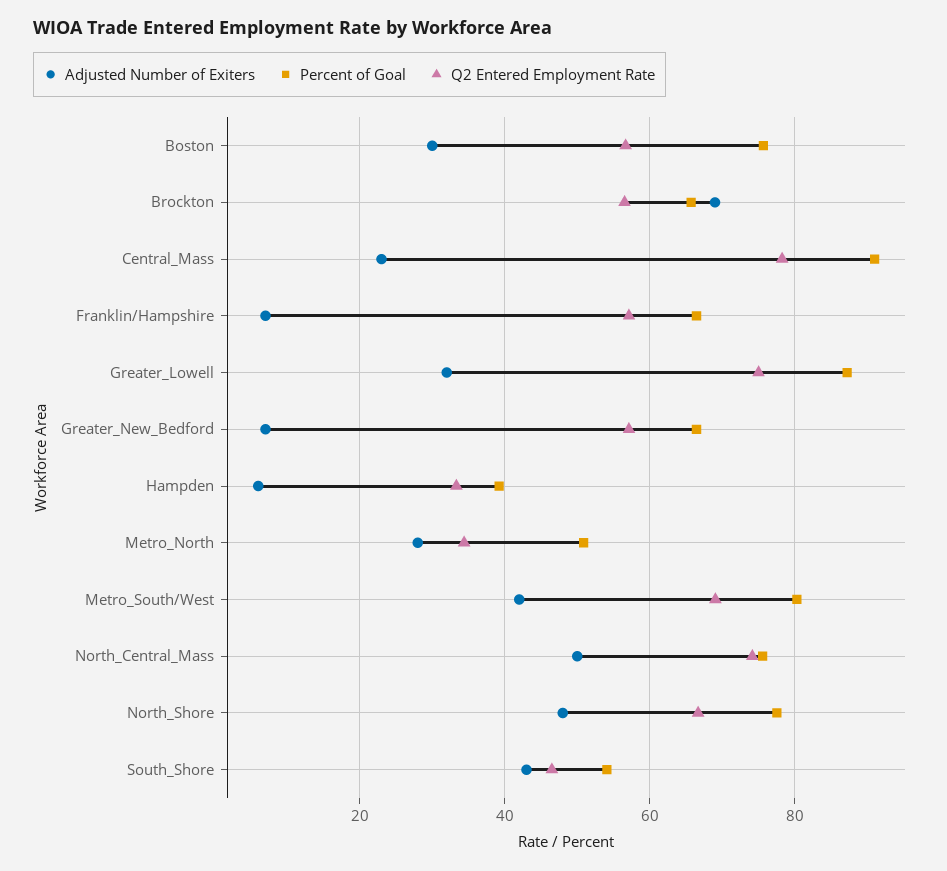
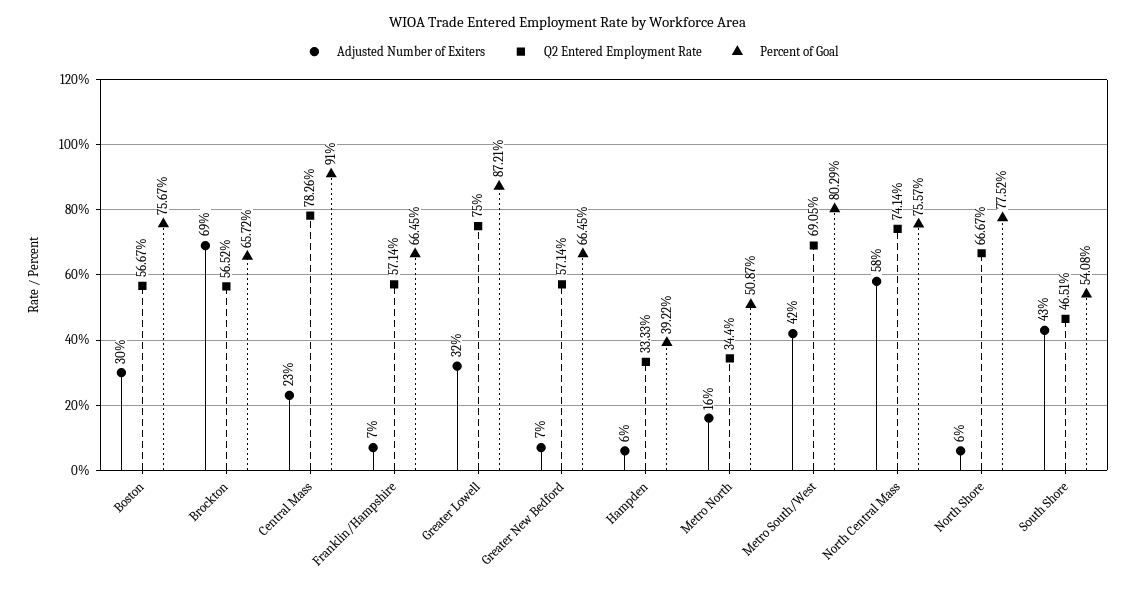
  {
    "Adjusted Number of Exiters": {
      "Boston": 30,
      "Brockton": 69,
      "Central_Mass": 23,
      "Franklin/Hampshire": 7,
      "Greater_Lowell": 32,
      "Greater_New_Bedford": 7,
      "Hampden": 6,
-     "Metro_North": 28,
+     "Metro_North": 16,
      "Metro_South/West": 42,
-     "North_Central_Mass": 50,
+     "North_Central_Mass": 58,
-     "North_Shore": 48,
+     "North_Shore": 6,
      "South_Shore": 43
    },
    "Percent of Goal": {
      "Boston": 75.67,
      "Brockton": 65.72,
      "Central_Mass": 91,
      "Franklin/Hampshire": 66.45,
      "Greater_Lowell": 87.21,
      "Greater_New_Bedford": 66.45,
      "Hampden": 39.22,
      "Metro_North": 50.87,
      "Metro_South/West": 80.29,
      "North_Central_Mass": 75.57,
      "North_Shore": 77.52,
      "South_Shore": 54.08
    },
    "Q2 Entered Employment Rate": {
      "Boston": 56.67,
      "Brockton": 56.52,
      "Central_Mass": 78.26,
      "Franklin/Hampshire": 57.14,
      "Greater_Lowell": 75,
      "Greater_New_Bedford": 57.14,
      "Hampden": 33.33,
      "Metro_North": 34.4,
      "Metro_South/West": 69.05,
      "North_Central_Mass": 74.14,
      "North_Shore": 66.67,
      "South_Shore": 46.51
    }
  }

